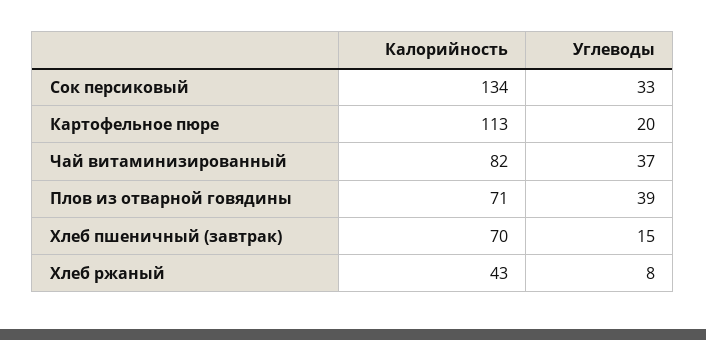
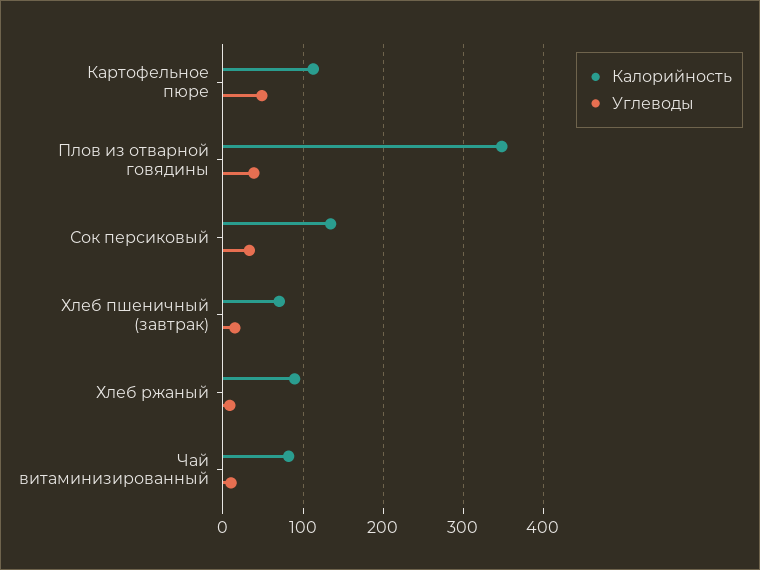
  {
    "Калорийность": {
      "Сок персиковый": 134,
      "Картофельное пюре": 113,
      "Чай витаминизированный": 82,
-     "Плов из отварной говядины": 71,
+     "Плов из отварной говядины": 350,
      "Хлеб пшеничный (завтрак)": 70,
-     "Хлеб ржаный": 43
+     "Хлеб ржаный": 90
    },
    "Углеводы": {
      "Сок персиковый": 33,
-     "Картофельное пюре": 20,
+     "Картофельное пюре": 50,
-     "Чай витаминизированный": 37,
+     "Чай витаминизированный": 10,
      "Плов из отварной говядины": 39,
      "Хлеб пшеничный (завтрак)": 15,
      "Хлеб ржаный": 8
    }
  }

